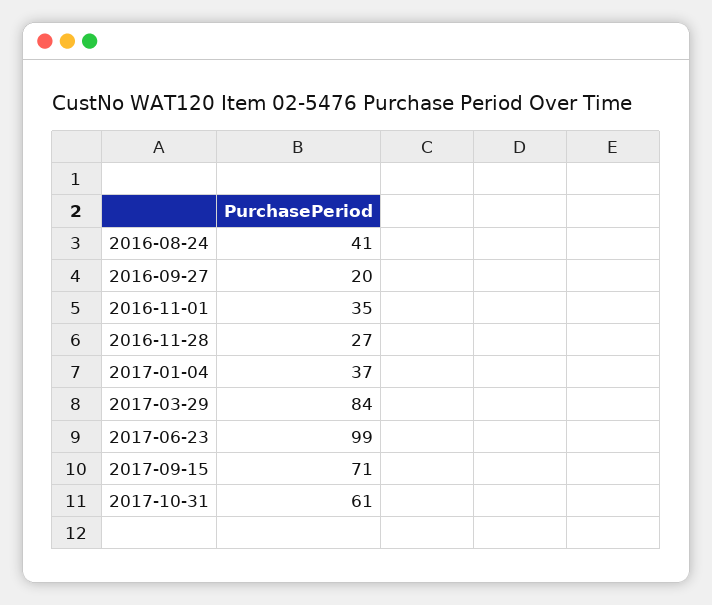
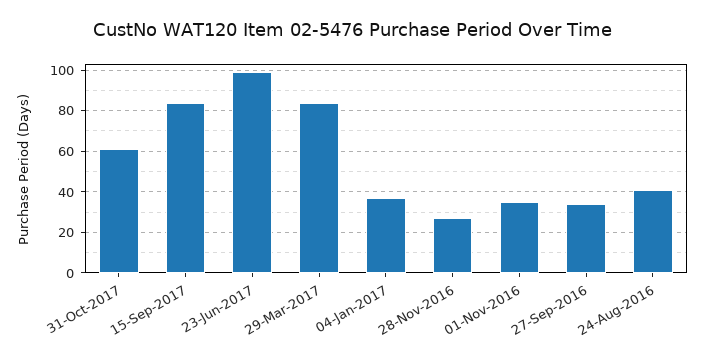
  {
    "2016-08-24": 41,
-   "2016-09-27": 20,
+   "2016-09-27": 35,
    "2016-11-01": 35,
    "2016-11-28": 27,
    "2017-01-04": 37,
    "2017-03-29": 84,
    "2017-06-23": 99,
-   "2017-09-15": 71,
+   "2017-09-15": 85,
    "2017-10-31": 61
  }

